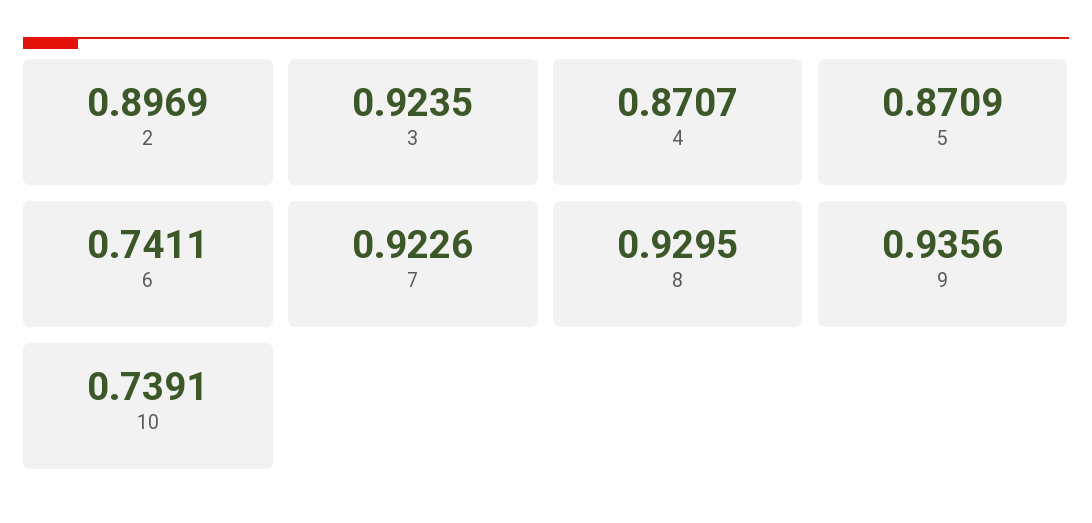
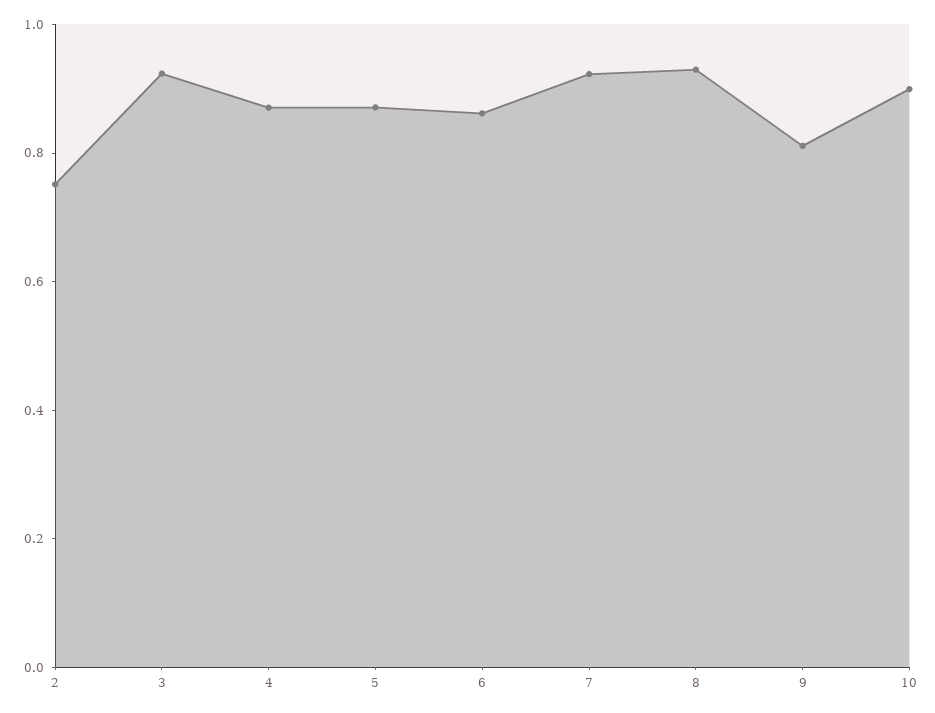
  {
-   "2": 0.8969,
+   "2": 0.75,
    "3": 0.9235,
    "4": 0.8707,
    "5": 0.8709,
-   "6": 0.7411,
+   "6": 0.85,
    "7": 0.9226,
    "8": 0.9295,
-   "9": 0.9356,
+   "9": 0.8,
-   "10": 0.7391
+   "10": 0.9
  }

